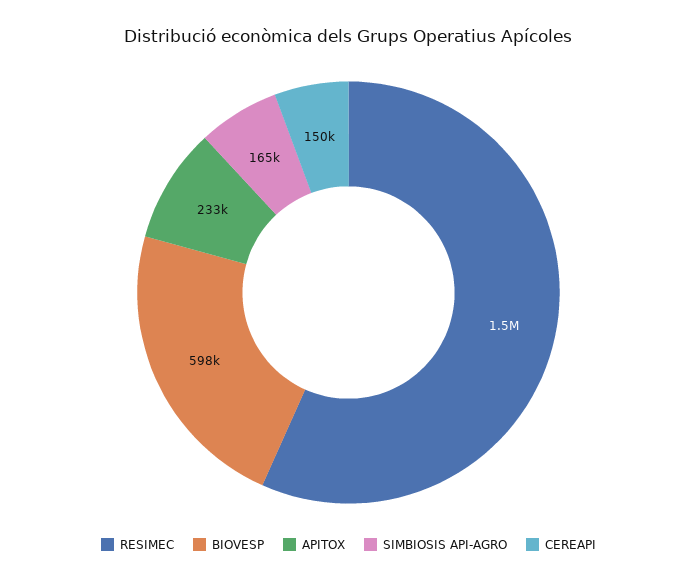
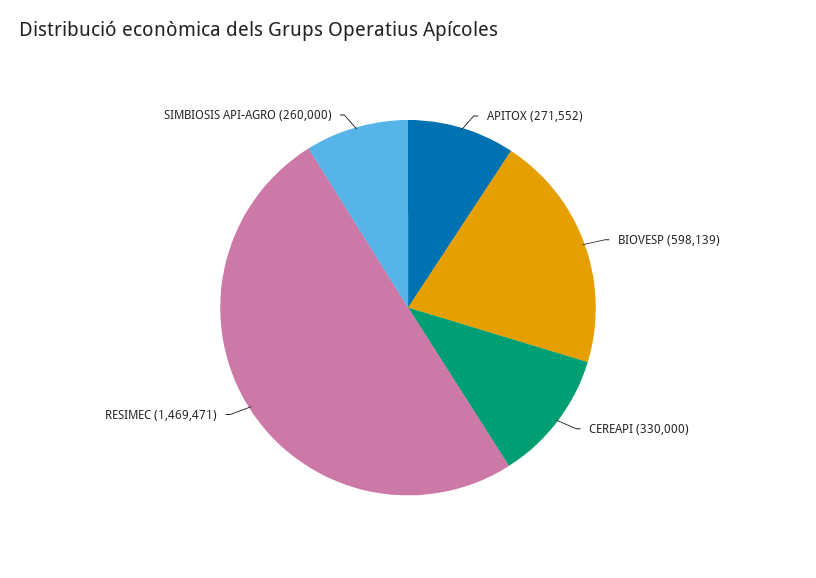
  {
    "RESIMEC": 1469471,
    "BIOVESP": 598139,
-   "APITOX": 233000,
+   "APITOX": 271552,
-   "SIMBIOSIS API-AGRO": 165000,
+   "SIMBIOSIS API-AGRO": 260000,
-   "CEREAPI": 150000
+   "CEREAPI": 330000
  }

